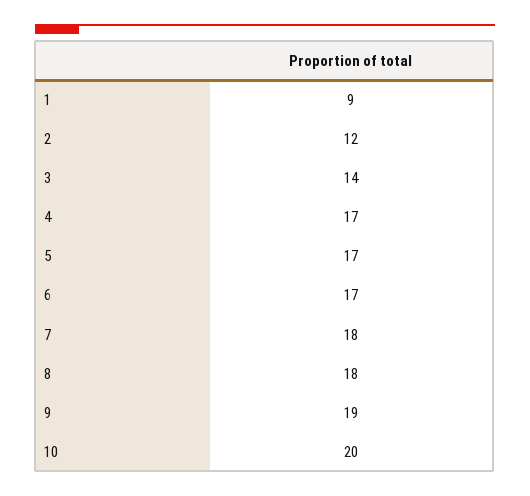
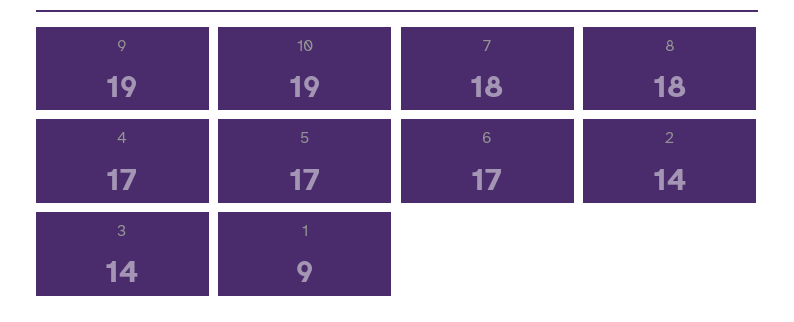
  {
    "1": 9,
-   "2": 12,
+   "2": 14,
    "3": 14,
    "4": 17,
    "5": 17,
    "6": 17,
    "7": 18,
    "8": 18,
    "9": 19,
-   "10": 20
+   "10": 19
  }

